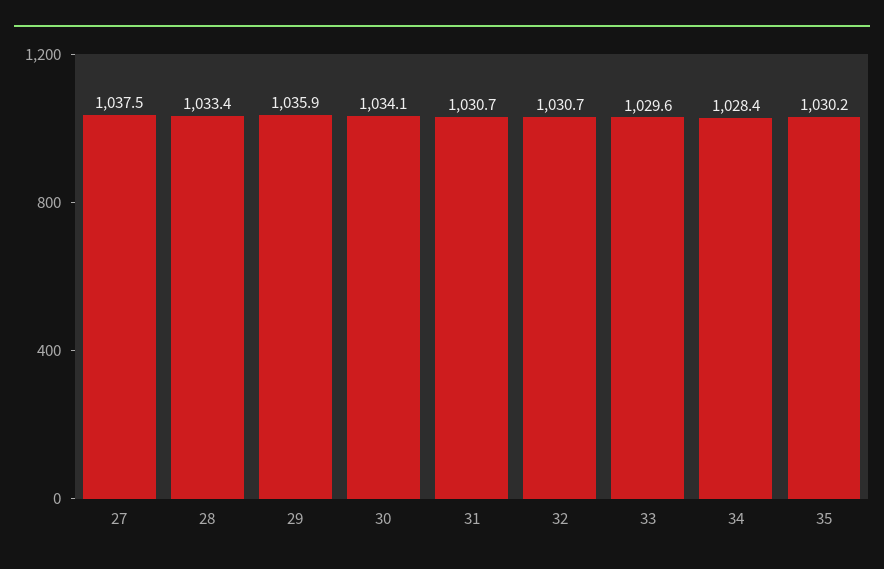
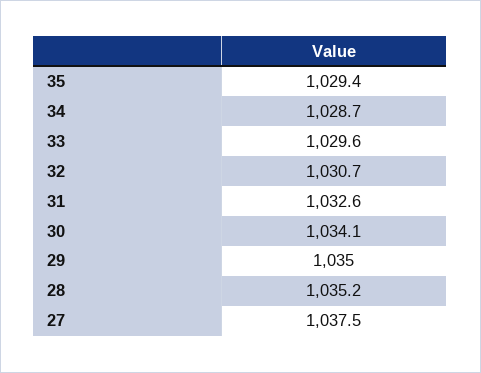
  {
    "27": 1037.5,
-   "28": 1033.4,
+   "28": 1035.2,
-   "29": 1035.9,
+   "29": 1035,
    "30": 1034.1,
-   "31": 1030.7,
+   "31": 1032.6,
    "32": 1030.7,
    "33": 1029.6,
-   "34": 1028.4,
+   "34": 1028.7,
-   "35": 1030.2
+   "35": 1029.4
  }

